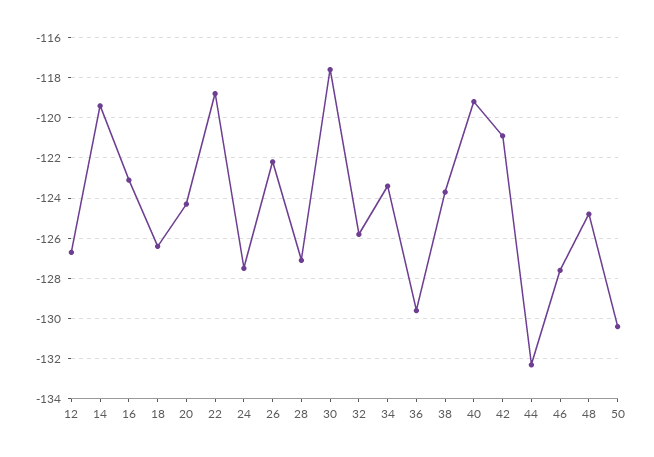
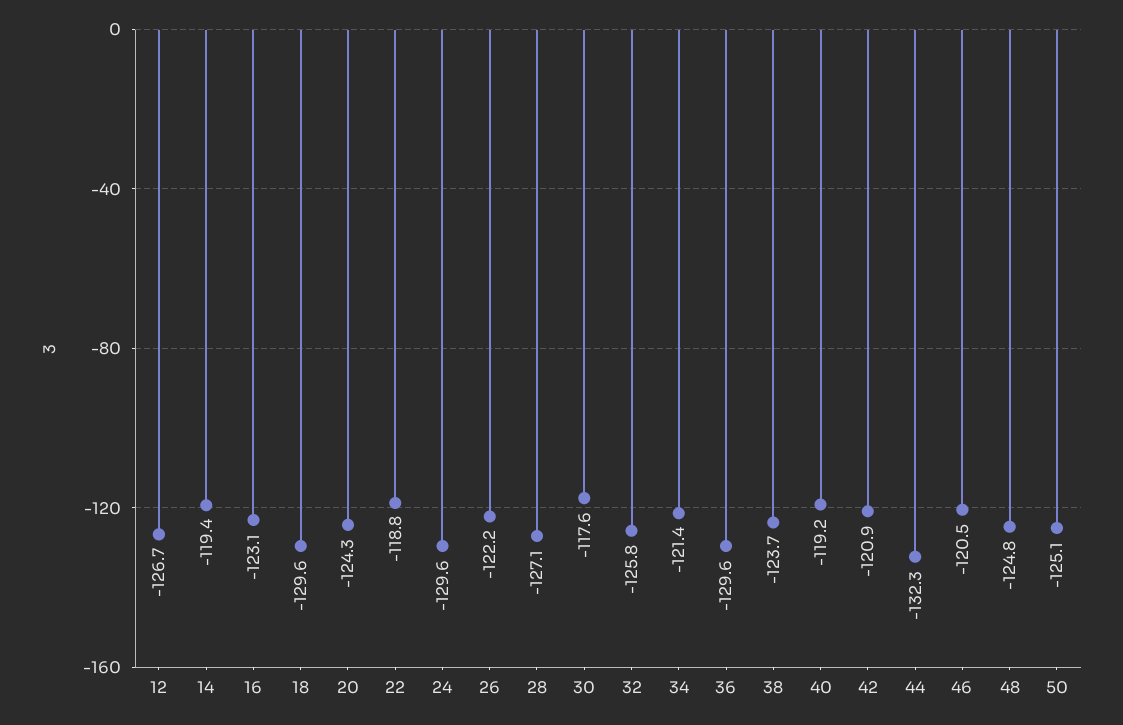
  {
    "12": -126.7,
    "14": -119.4,
    "16": -123.1,
-   "18": -126.5,
+   "18": -129.6,
    "20": -124.3,
    "22": -118.8,
-   "24": -127.5,
+   "24": -129.6,
    "26": -122.2,
    "28": -127.1,
    "30": -117.6,
    "32": -125.8,
-   "34": -123.5,
+   "34": -121.4,
    "36": -129.6,
    "38": -123.7,
    "40": -119.2,
    "42": -120.9,
    "44": -132.3,
-   "46": -127.5,
+   "46": -120.5,
    "48": -124.8,
-   "50": -130.5
+   "50": -125.1
  }

